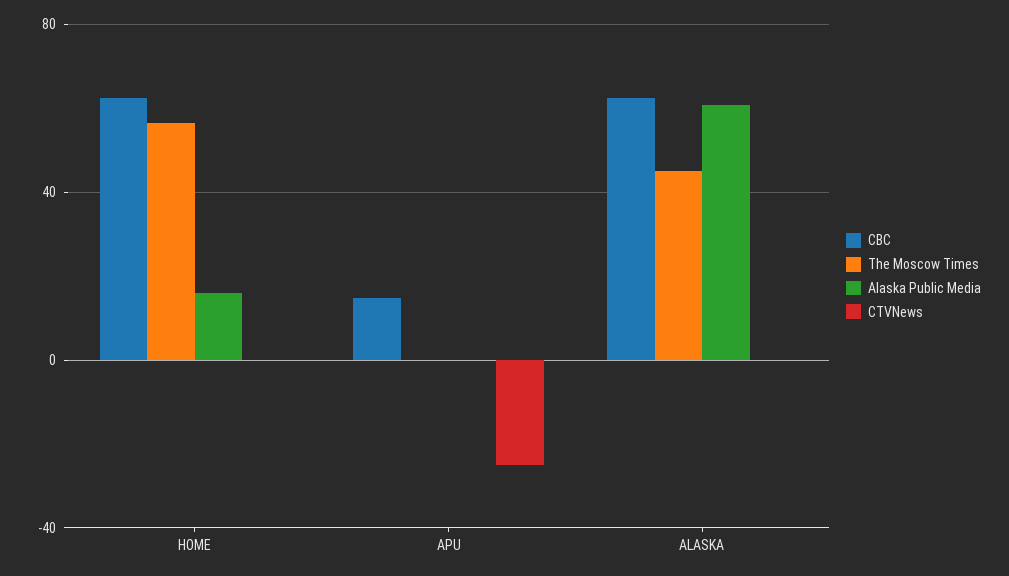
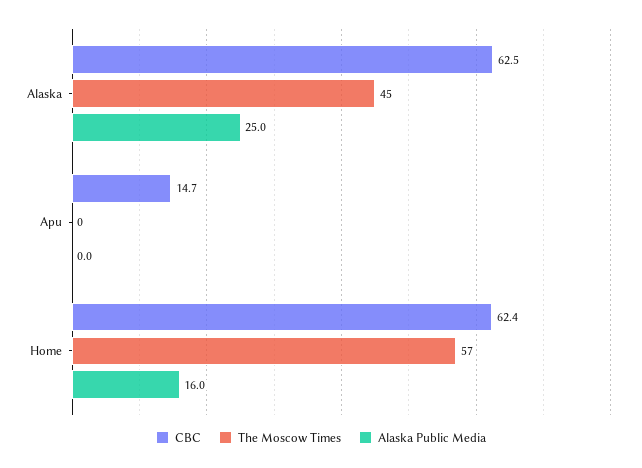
  {
    "CBC": {
      "HOME": 62.4,
      "APU": 14.7,
      "ALASKA": 62.5
    },
    "The Moscow Times": {
      "HOME": 57,
      "APU": 0,
      "ALASKA": 45
    },
    "Alaska Public Media": {
      "HOME": 16,
      "APU": 0,
-     "ALASKA": 60
+     "ALASKA": 25
-   },
+   }
-   "CTVNews": {
-     "HOME": 0,
-     "APU": -25,
-     "ALASKA": 0
-   }
  }

